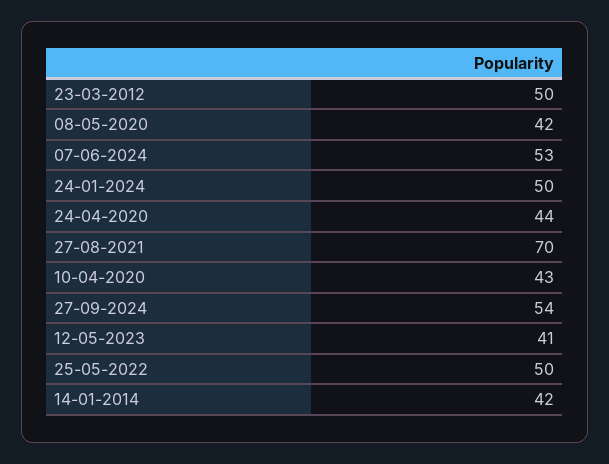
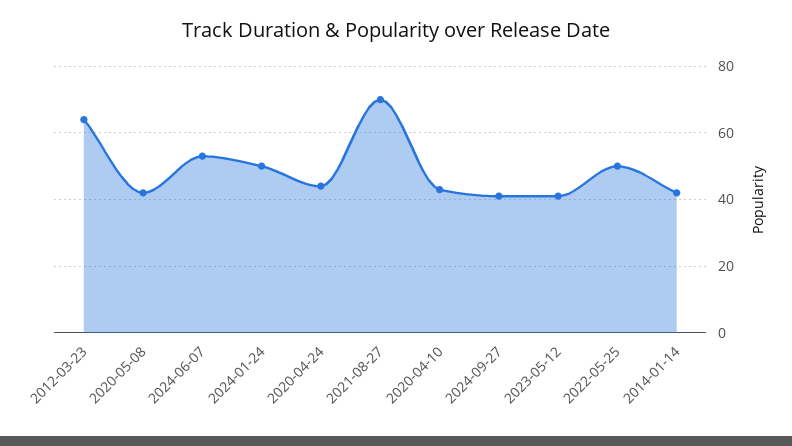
  {
-   "23-03-2012": 50,
+   "23-03-2012": 65,
    "08-05-2020": 42,
    "07-06-2024": 53,
    "24-01-2024": 50,
    "24-04-2020": 44,
    "27-08-2021": 70,
    "10-04-2020": 43,
-   "27-09-2024": 54,
+   "27-09-2024": 40,
    "12-05-2023": 41,
    "25-05-2022": 50,
    "14-01-2014": 42
  }

